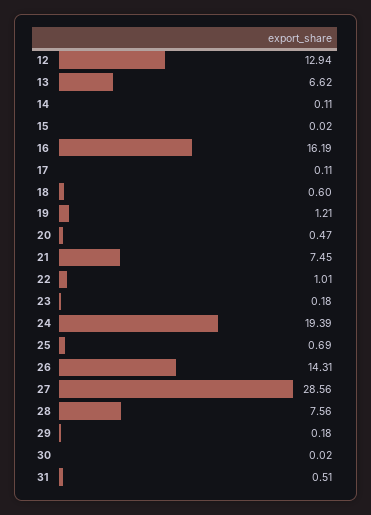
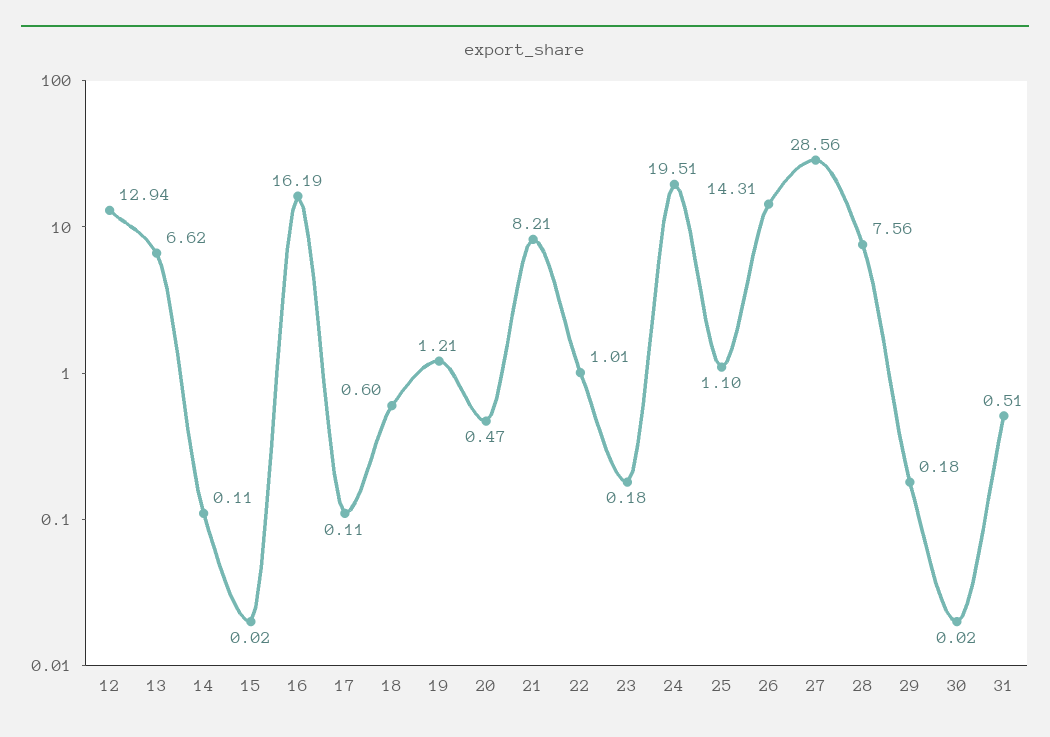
  {
    "12": 12.94,
    "13": 6.62,
    "14": 0.11,
    "15": 0.02,
    "16": 16.19,
    "17": 0.11,
    "18": 0.6,
    "19": 1.21,
    "20": 0.47,
-   "21": 7.45,
+   "21": 8.21,
    "22": 1.01,
    "23": 0.18,
-   "24": 19.39,
+   "24": 19.51,
-   "25": 0.69,
+   "25": 1.1,
    "26": 14.31,
    "27": 28.56,
    "28": 7.56,
    "29": 0.18,
    "30": 0.02,
    "31": 0.51
  }

